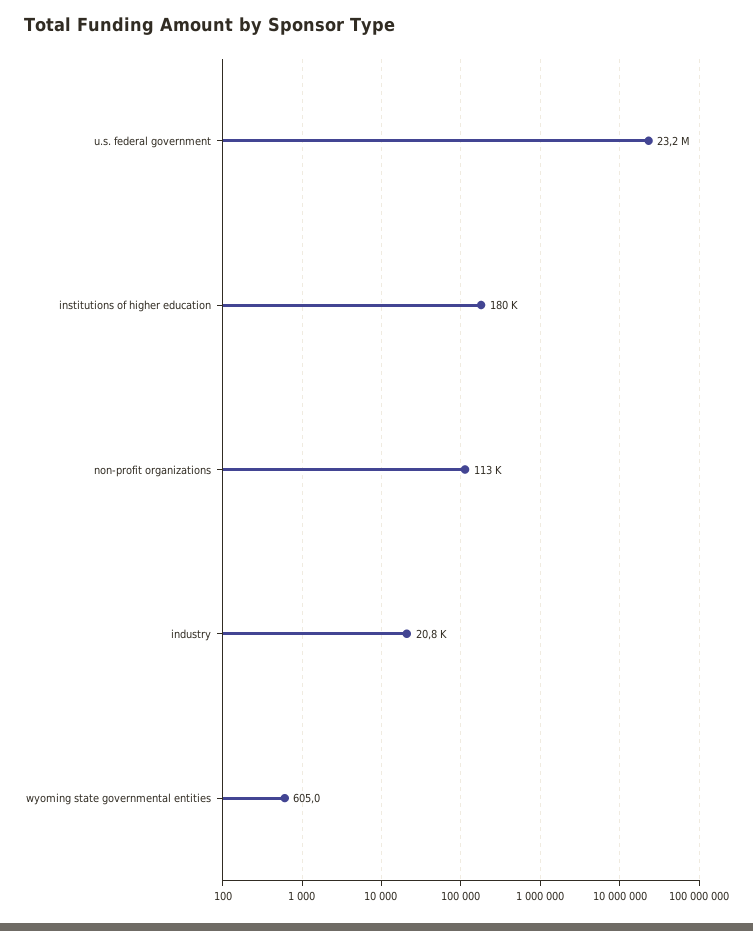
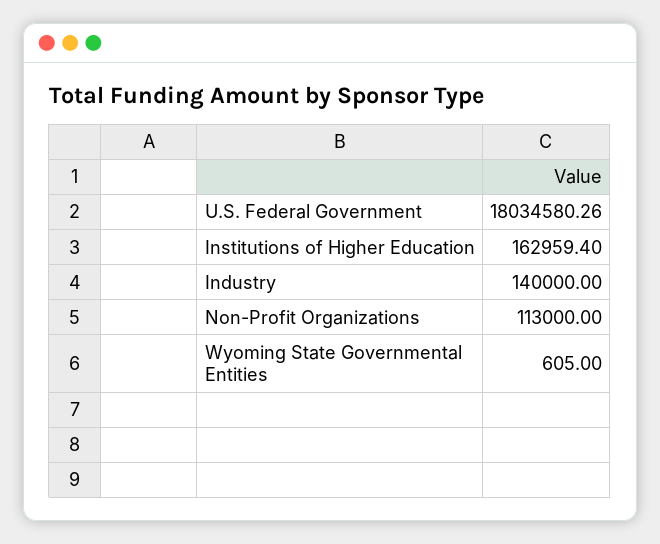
  {
-   "u.s. federal government": 23200000,
+   "u.s. federal government": 18034580.26,
-   "institutions of higher education": 180000,
+   "institutions of higher education": 162959.4,
    "non-profit organizations": 113000,
-   "industry": 20800,
+   "industry": 140000,
    "wyoming state governmental entities": 605
  }

